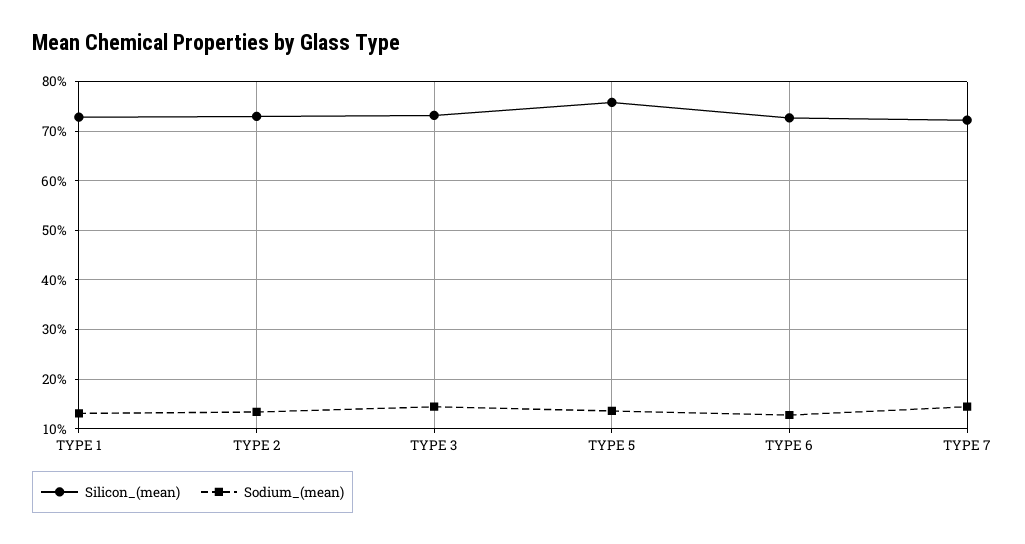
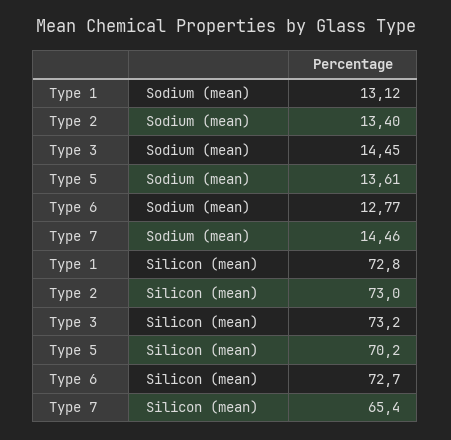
  {
    "Silicon_(mean)": {
      "TYPE 1": 72.8,
      "TYPE 2": 73,
      "TYPE 3": 73.2,
-     "TYPE 5": 76,
+     "TYPE 5": 70.2,
      "TYPE 6": 72.7,
-     "TYPE 7": 72
+     "TYPE 7": 65.4
    },
    "Sodium_(mean)": {
      "TYPE 1": 13.12,
      "TYPE 2": 13.4,
      "TYPE 3": 14.45,
      "TYPE 5": 13.61,
      "TYPE 6": 12.77,
      "TYPE 7": 14.46
    }
  }

